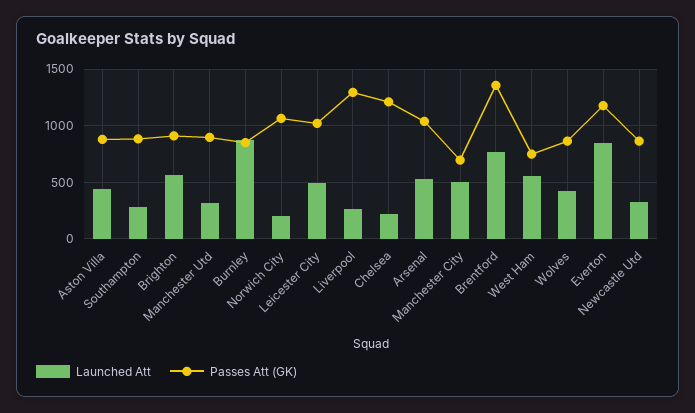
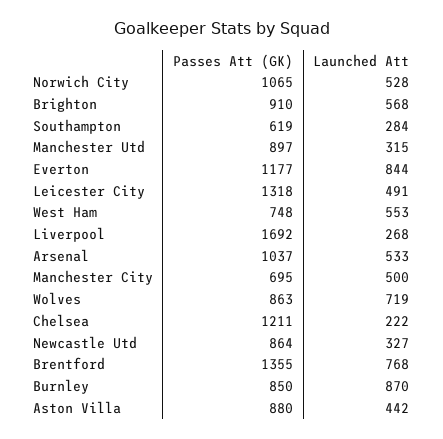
  {
    "Launched Att": {
      "Aston Villa": 442,
      "Southampton": 284,
      "Brighton": 568,
      "Manchester Utd": 315,
      "Burnley": 870,
-     "Norwich City": 200,
+     "Norwich City": 528,
      "Leicester City": 491,
      "Liverpool": 268,
      "Chelsea": 222,
      "Arsenal": 533,
      "Manchester City": 500,
      "Brentford": 768,
      "West Ham": 553,
-     "Wolves": 400,
+     "Wolves": 719,
      "Everton": 844,
      "Newcastle Utd": 327
    },
    "Passes Att (GK)": {
      "Aston Villa": 880,
-     "Southampton": 900,
+     "Southampton": 619,
      "Brighton": 910,
      "Manchester Utd": 897,
      "Burnley": 850,
      "Norwich City": 1065,
-     "Leicester City": 1000,
+     "Leicester City": 1318,
-     "Liverpool": 1300,
+     "Liverpool": 1692,
      "Chelsea": 1211,
      "Arsenal": 1037,
      "Manchester City": 695,
      "Brentford": 1355,
      "West Ham": 748,
      "Wolves": 863,
      "Everton": 1177,
      "Newcastle Utd": 864
    }
  }

